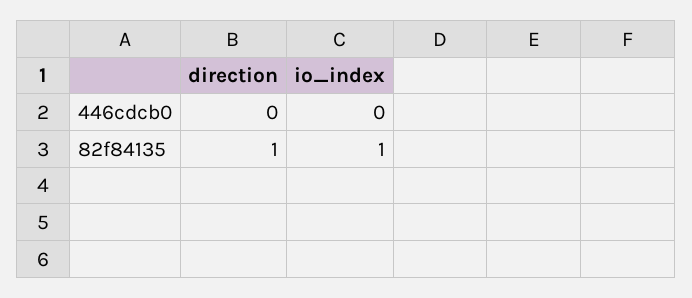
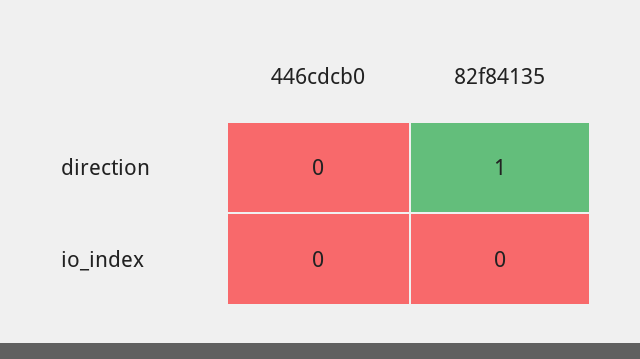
  {
    "direction": {
      "446cdcb0": 0,
      "82f84135": 1
    },
    "io_index": {
      "446cdcb0": 0,
-     "82f84135": 1
+     "82f84135": 0
    }
  }

